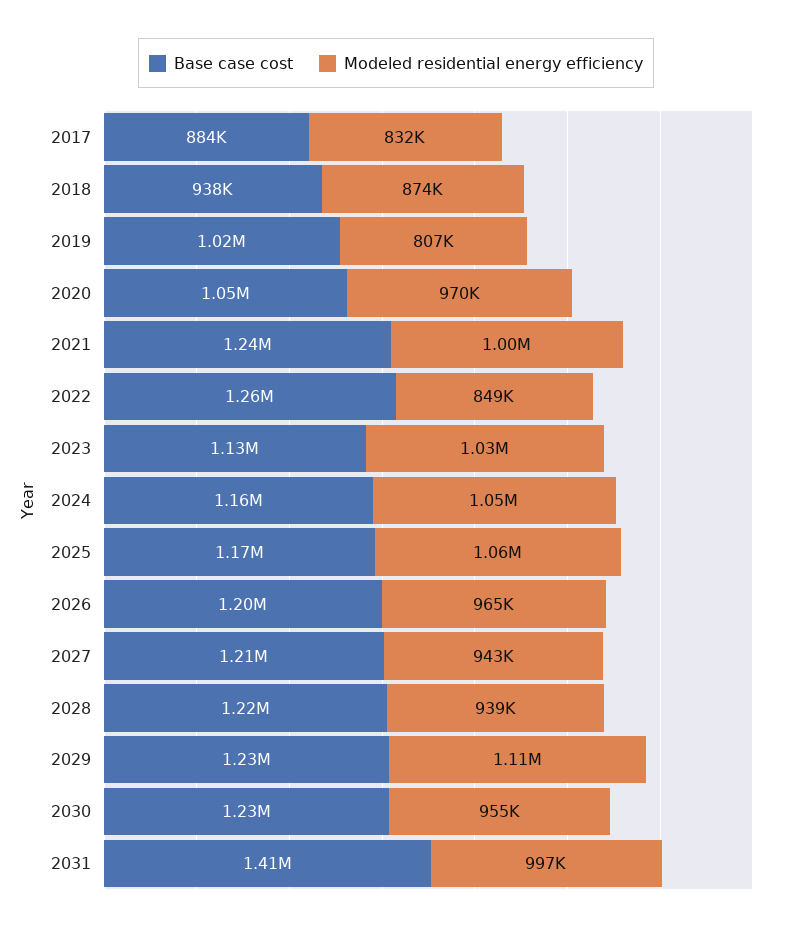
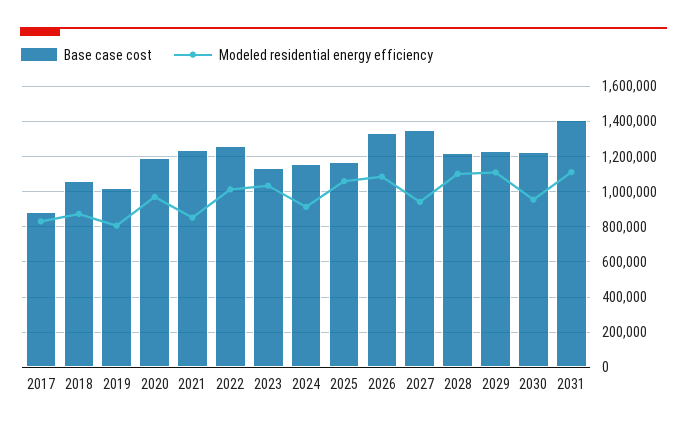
  {
    "Base case cost": {
      "2017": 884000,
-     "2018": 938000,
+     "2018": 1050000,
      "2019": 1020000,
-     "2020": 1050000,
+     "2020": 1200000,
      "2021": 1240000,
      "2022": 1260000,
      "2023": 1130000,
      "2024": 1160000,
      "2025": 1170000,
-     "2026": 1200000,
+     "2026": 1350000,
-     "2027": 1210000,
+     "2027": 1350000,
      "2028": 1220000,
      "2029": 1230000,
      "2030": 1230000,
      "2031": 1410000
    },
    "Modeled residential energy efficiency": {
      "2017": 832000,
      "2018": 874000,
      "2019": 807000,
      "2020": 970000,
-     "2021": 1000000,
+     "2021": 850000,
-     "2022": 849000,
+     "2022": 1000000,
      "2023": 1030000,
-     "2024": 1050000,
+     "2024": 900000,
      "2025": 1060000,
-     "2026": 965000,
+     "2026": 1100000,
      "2027": 943000,
-     "2028": 939000,
+     "2028": 1100000,
      "2029": 1110000,
      "2030": 955000,
-     "2031": 997000
+     "2031": 1100000
    }
  }

